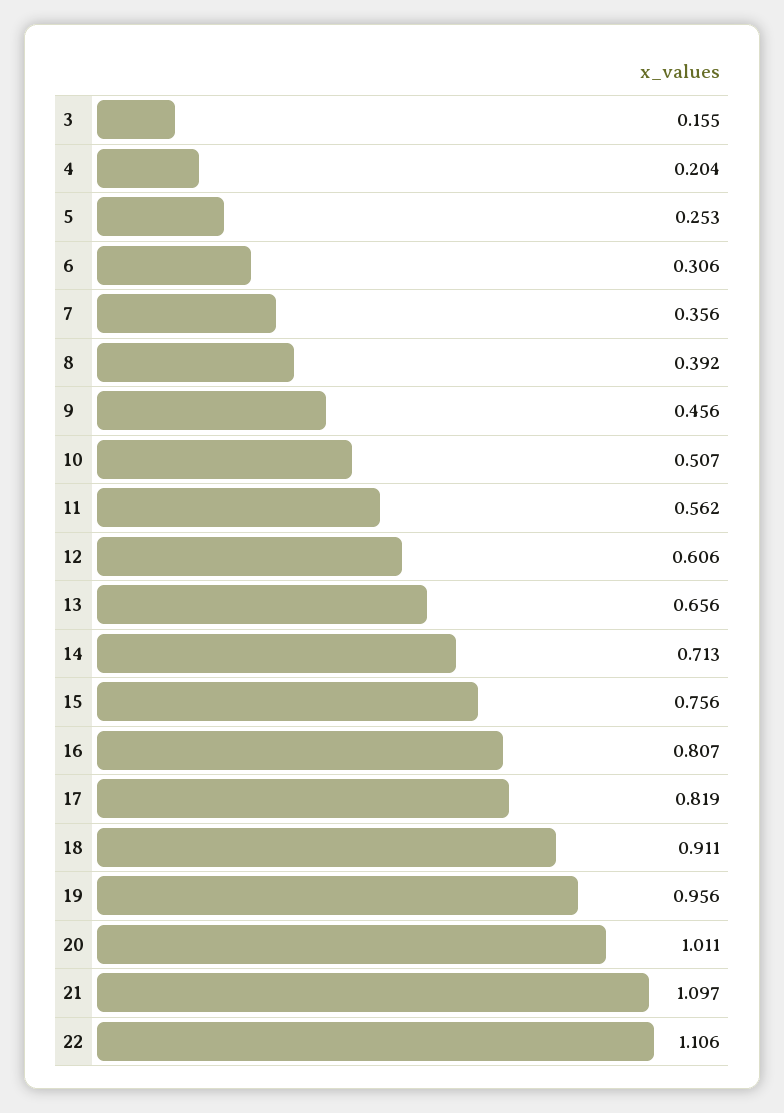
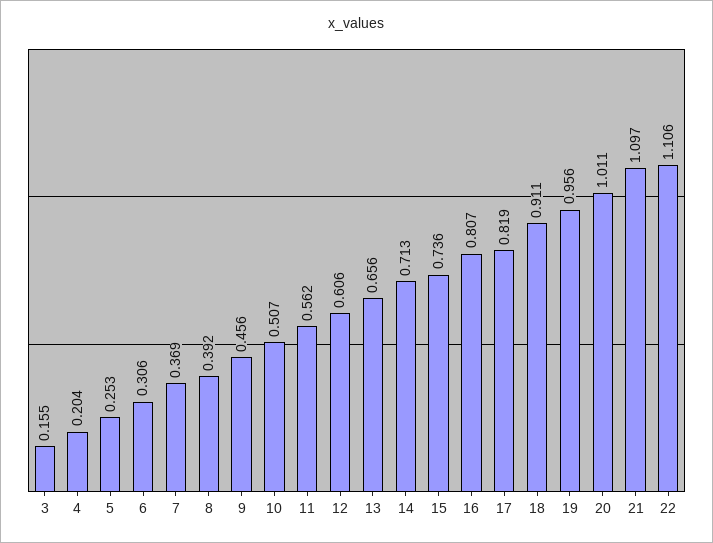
  {
    "3": 0.155,
    "4": 0.204,
    "5": 0.253,
    "6": 0.306,
-   "7": 0.356,
+   "7": 0.369,
    "8": 0.392,
    "9": 0.456,
    "10": 0.507,
    "11": 0.562,
    "12": 0.606,
    "13": 0.656,
    "14": 0.713,
-   "15": 0.756,
+   "15": 0.736,
    "16": 0.807,
    "17": 0.819,
    "18": 0.911,
    "19": 0.956,
    "20": 1.011,
    "21": 1.097,
    "22": 1.106
  }

